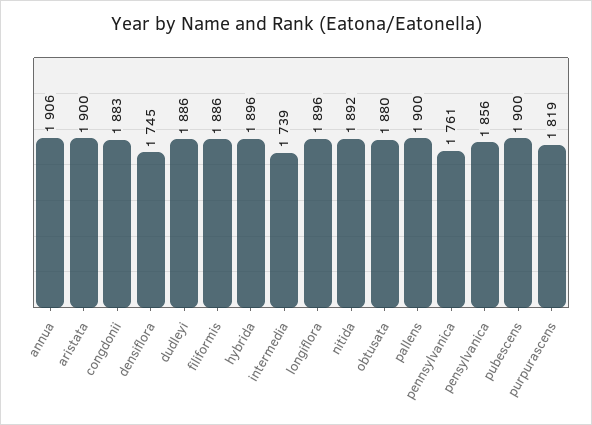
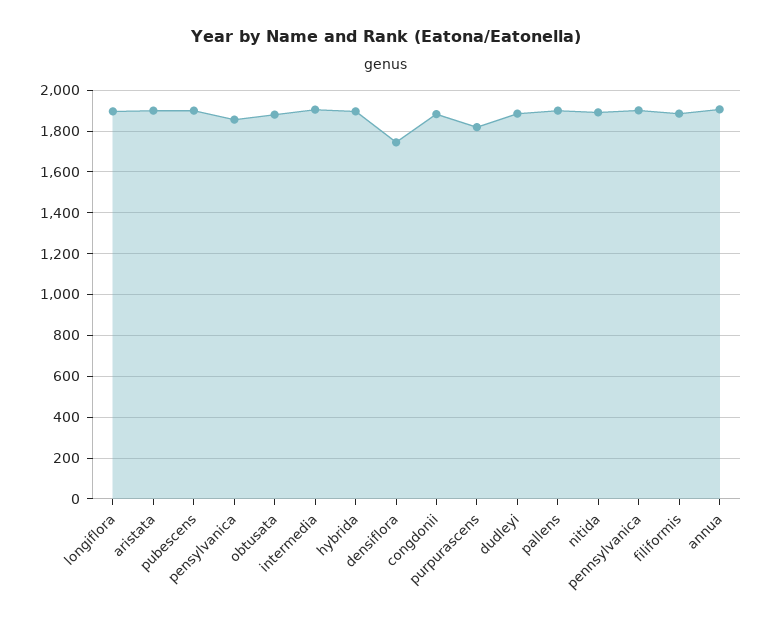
  {
    "annua": 1906,
    "aristata": 1900,
    "congdonii": 1883,
    "densiflora": 1745,
    "dudleyi": 1886,
    "filiformis": 1886,
    "hybrida": 1896,
-   "intermedia": 1739,
+   "intermedia": 1900,
    "longiflora": 1896,
    "nitida": 1892,
    "obtusata": 1880,
    "pallens": 1900,
-   "pennsylvanica": 1761,
+   "pennsylvanica": 1900,
    "pensylvanica": 1856,
    "pubescens": 1900,
    "purpurascens": 1819
  }

